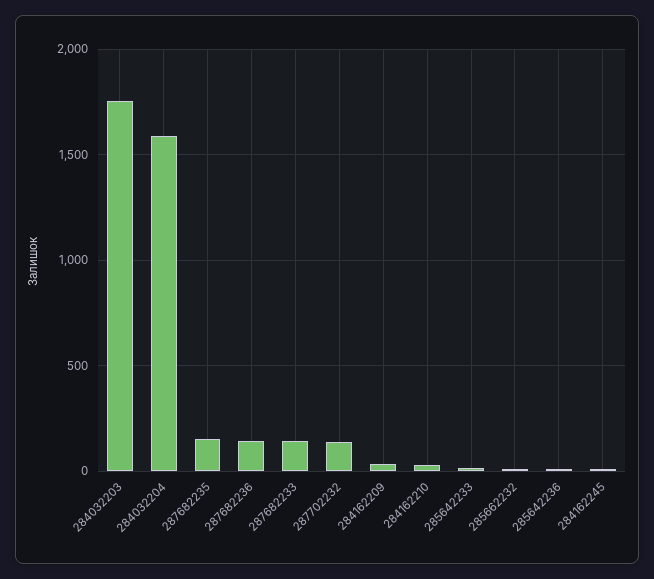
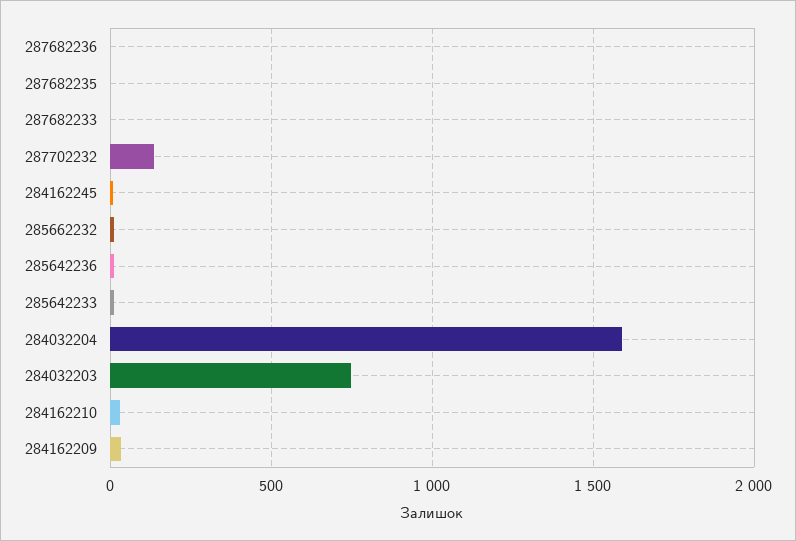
  {
-   "284032203": 1750,
+   "284032203": 750,
    "284032204": 1600,
-   "287682235": 150,
+   "287682235": 0,
-   "287682236": 150,
+   "287682236": 0,
-   "287682233": 150,
+   "287682233": 0,
    "287702232": 150,
    "284162209": 50,
    "284162210": 50,
    "285642233": 0,
    "285662232": 0,
    "285642236": 0,
    "284162245": 0
  }

